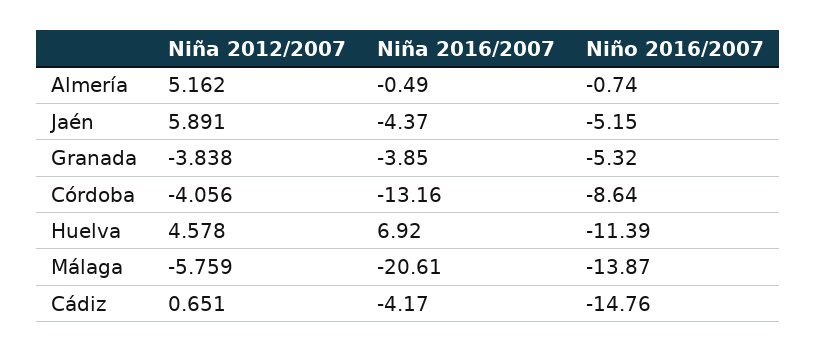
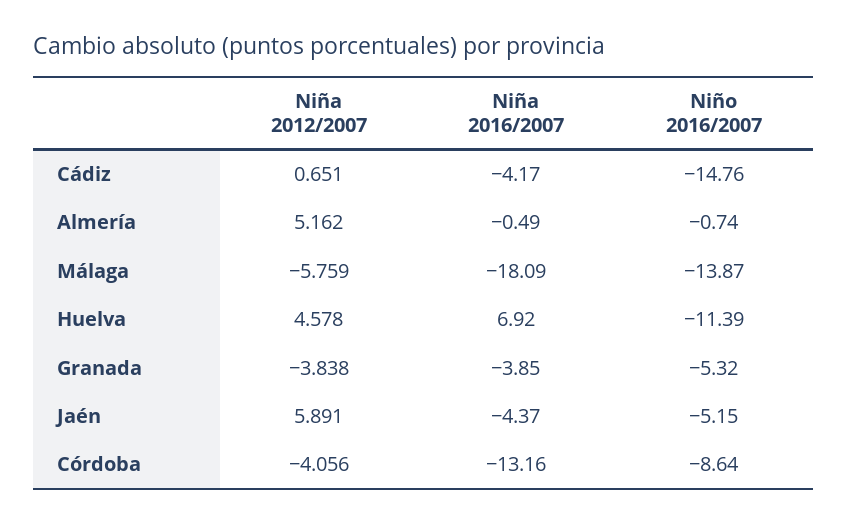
  {
    "Niña 2012/2007": {
      "Almería": 5.162,
      "Jaén": 5.891,
      "Granada": -3.838,
      "Córdoba": -4.056,
      "Huelva": 4.578,
      "Málaga": -5.759,
      "Cádiz": 0.651
    },
    "Niña 2016/2007": {
      "Almería": -0.49,
      "Jaén": -4.37,
      "Granada": -3.85,
      "Córdoba": -13.16,
      "Huelva": 6.92,
-     "Málaga": -20.61,
+     "Málaga": -18.09,
      "Cádiz": -4.17
    },
    "Niño 2016/2007": {
      "Almería": -0.74,
      "Jaén": -5.15,
      "Granada": -5.32,
      "Córdoba": -8.64,
      "Huelva": -11.39,
      "Málaga": -13.87,
      "Cádiz": -14.76
    }
  }

